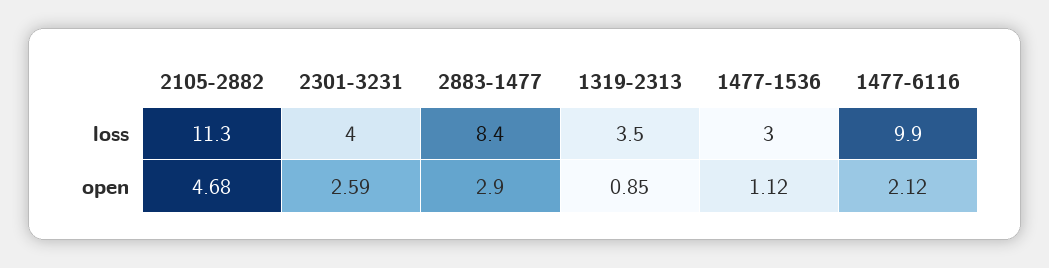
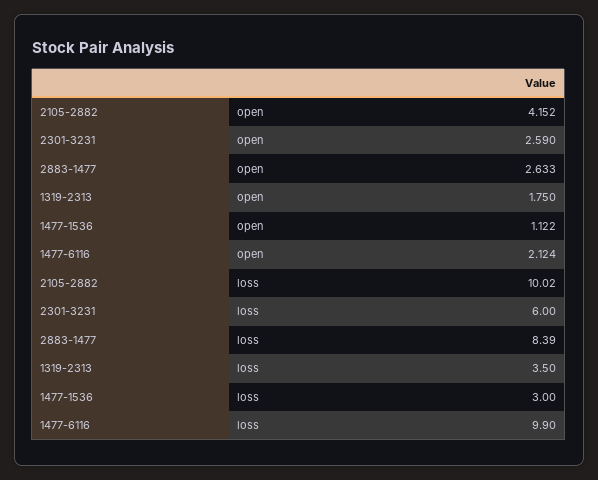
  {
    "2105-2882": {
-     "loss": 11.3,
+     "loss": 10.02,
-     "open": 4.68
+     "open": 4.152
    },
    "2301-3231": {
-     "loss": 4,
+     "loss": 6,
      "open": 2.59
    },
    "2883-1477": {
      "loss": 8.39,
-     "open": 2.9
+     "open": 2.633
    },
    "1319-2313": {
      "loss": 3.5,
-     "open": 0.85
+     "open": 1.75
    },
    "1477-1536": {
      "loss": 3,
      "open": 1.122
    },
    "1477-6116": {
      "loss": 9.9,
      "open": 2.124
    }
  }

